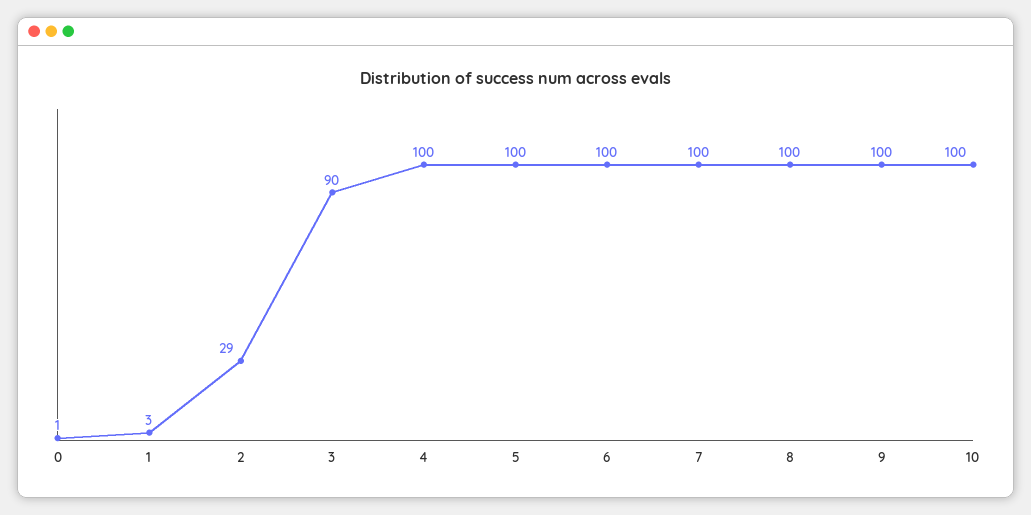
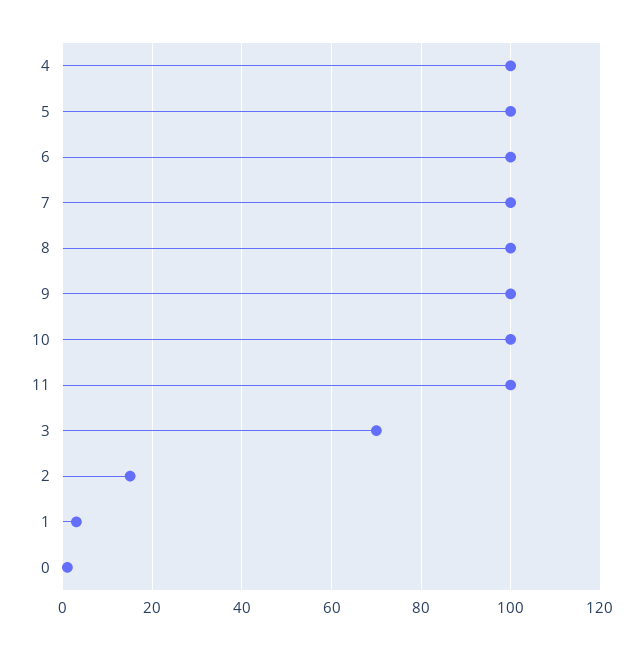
  {
    "0": 1,
    "1": 3,
-   "2": 29,
+   "2": 15,
-   "3": 90,
+   "3": 70,
    "4": 100,
    "5": 100,
    "6": 100,
    "7": 100,
    "8": 100,
    "9": 100,
-   "10": 100
+   "10": 100,
+   "11": 100
  }

